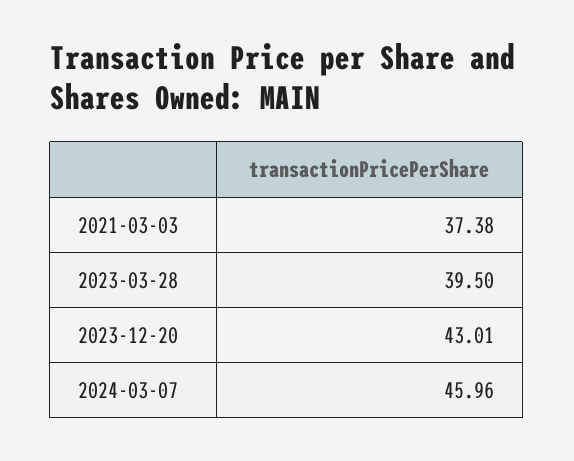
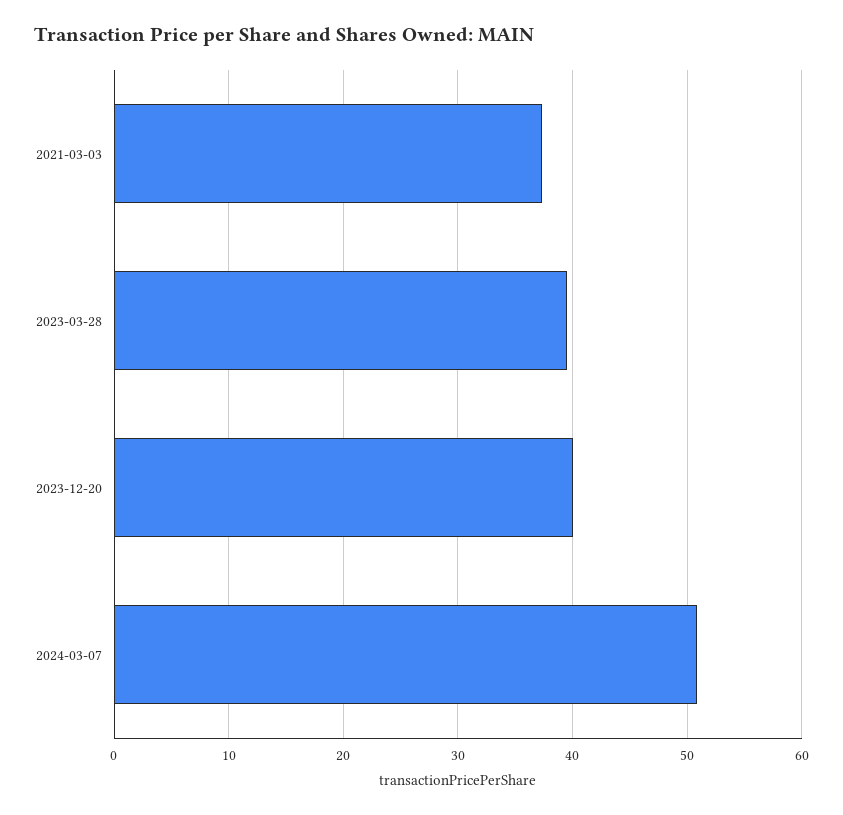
  {
    "2021-03-03": 37.38,
    "2023-03-28": 39.5,
-   "2023-12-20": 43.01,
+   "2023-12-20": 40,
-   "2024-03-07": 45.96
+   "2024-03-07": 51
  }

